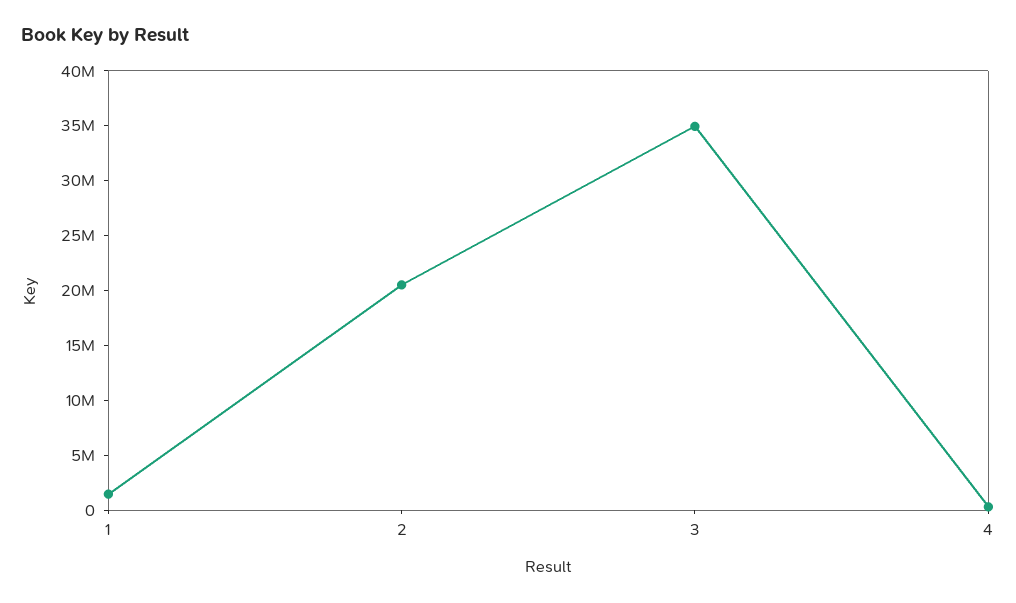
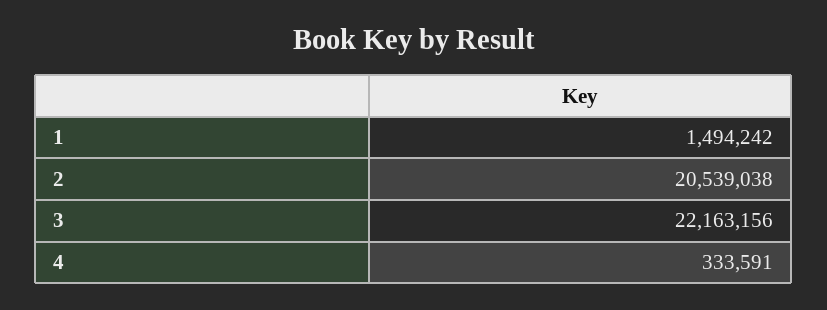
  {
    "1": 1494242,
    "2": 20539038,
-   "3": 35000000,
+   "3": 22163156,
    "4": 333591
  }

